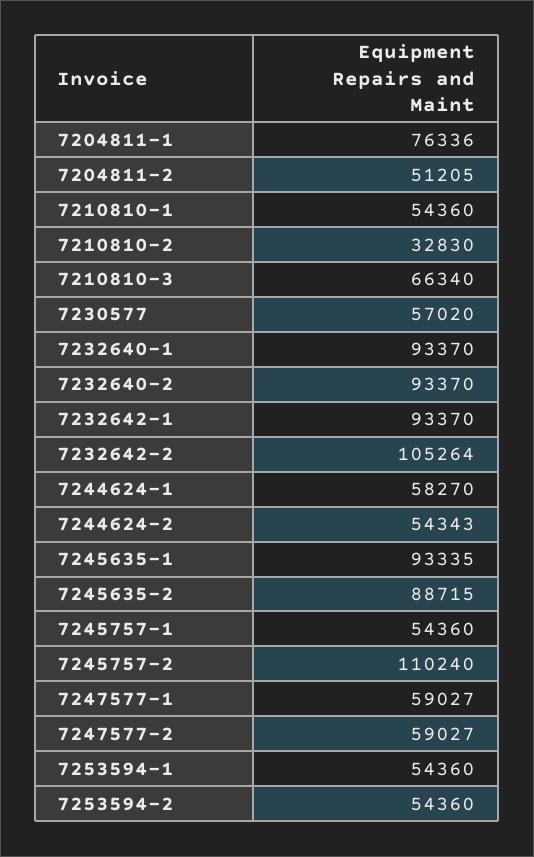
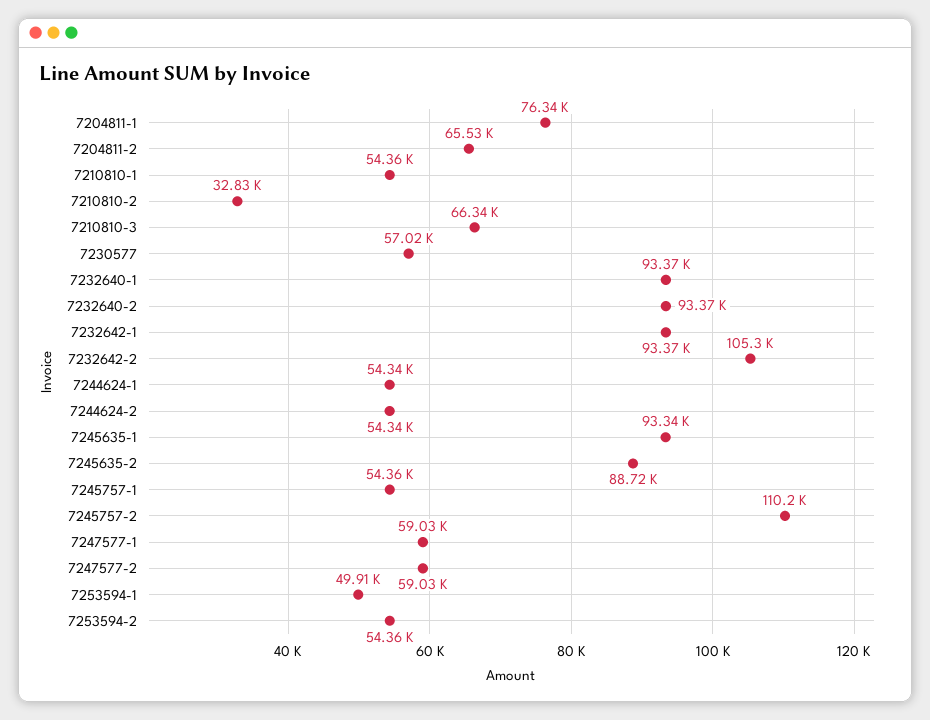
  {
    "7204811-1": 76336,
-   "7204811-2": 51205,
+   "7204811-2": 65530,
    "7210810-1": 54360,
    "7210810-2": 32830,
    "7210810-3": 66340,
    "7230577": 57020,
    "7232640-1": 93370,
    "7232640-2": 93370,
    "7232642-1": 93370,
    "7232642-2": 105264,
-   "7244624-1": 58270,
+   "7244624-1": 54340,
    "7244624-2": 54343,
    "7245635-1": 93335,
    "7245635-2": 88715,
    "7245757-1": 54360,
    "7245757-2": 110240,
    "7247577-1": 59027,
    "7247577-2": 59027,
-   "7253594-1": 54360,
+   "7253594-1": 49910,
    "7253594-2": 54360
  }

